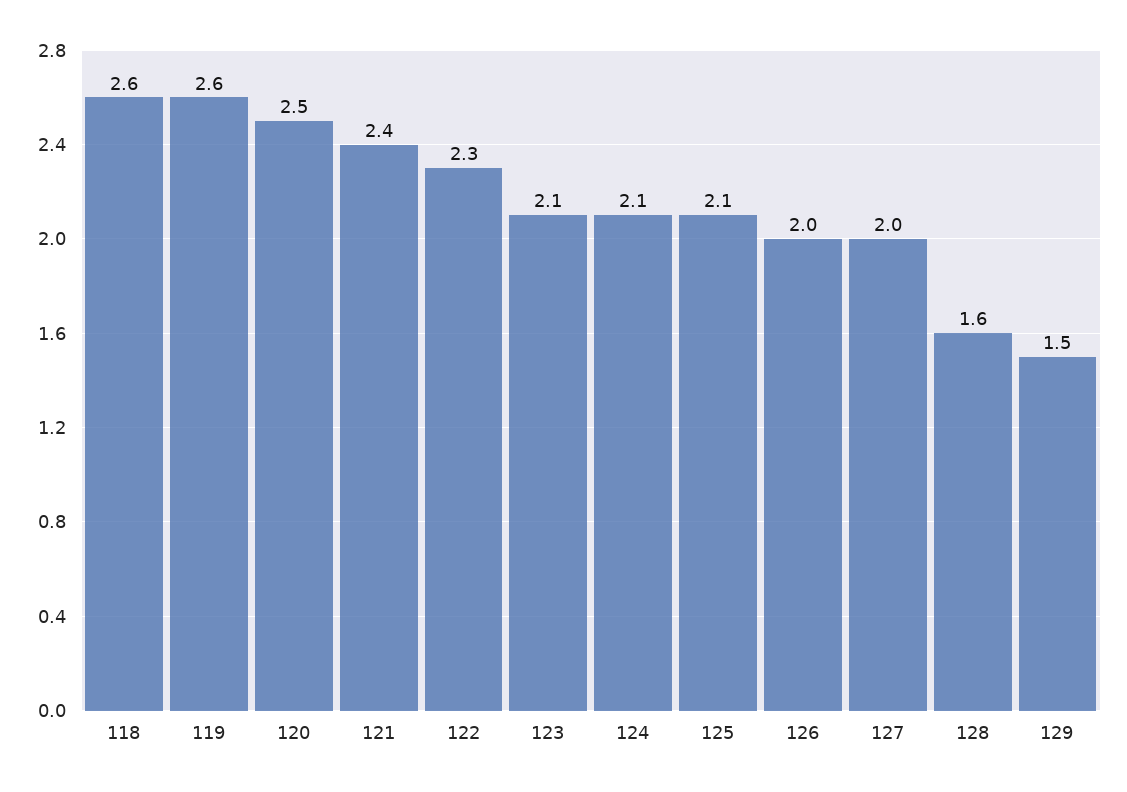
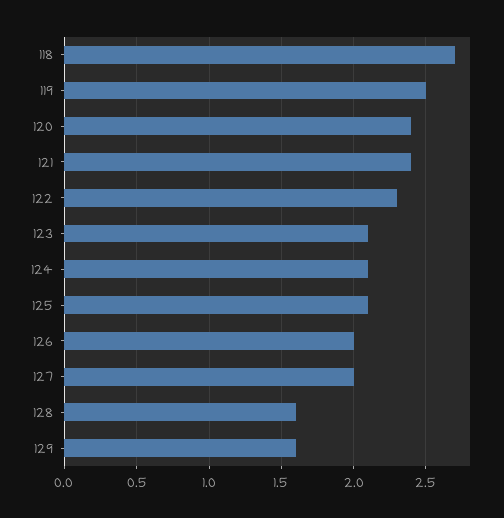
  {
-   "118": 2.6,
+   "118": 2.7,
-   "119": 2.6,
+   "119": 2.5,
-   "120": 2.5,
+   "120": 2.4,
    "121": 2.4,
    "122": 2.3,
    "123": 2.1,
    "124": 2.1,
    "125": 2.1,
    "126": 2,
    "127": 2,
    "128": 1.6,
-   "129": 1.5
+   "129": 1.6
  }

